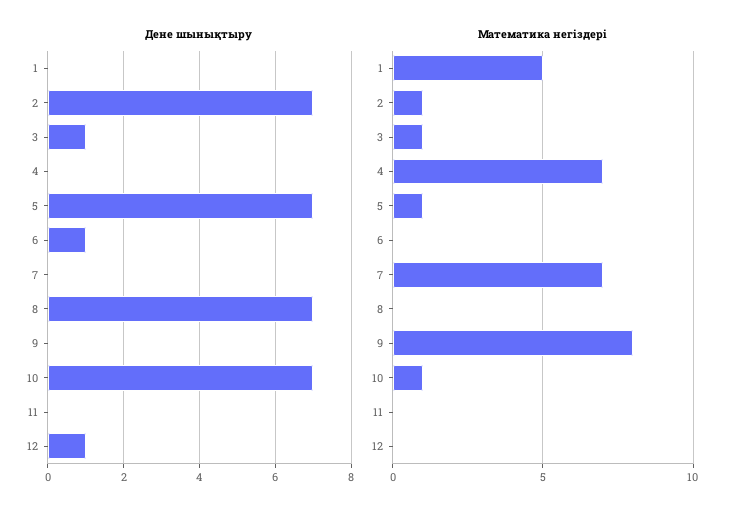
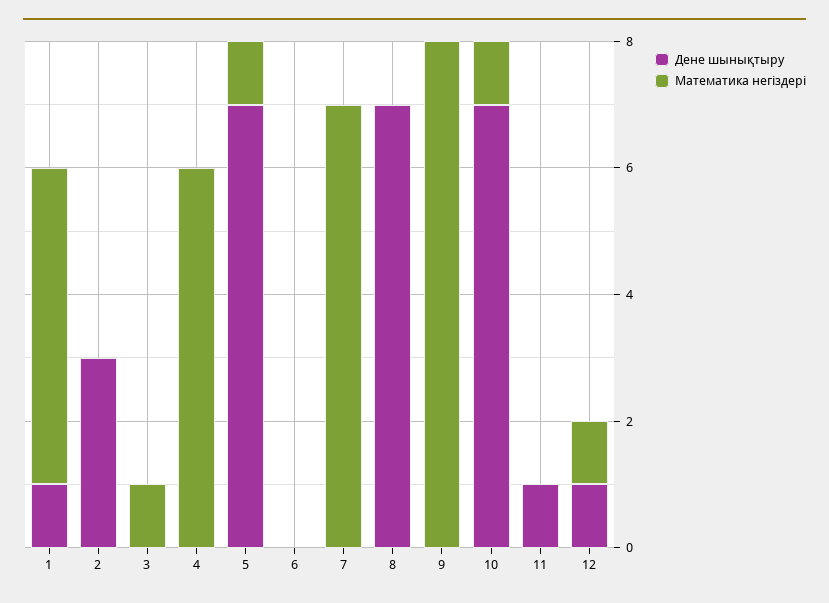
  {
    "Дене шынықтыру": {
-     "1": 0,
+     "1": 1,
-     "2": 7,
+     "2": 3,
-     "3": 1,
+     "3": 0,
      "4": 0,
      "5": 7,
-     "6": 1,
+     "6": 0,
      "7": 0,
      "8": 7,
      "9": 0,
      "10": 7,
-     "11": 0,
+     "11": 1,
      "12": 1
    },
    "Математика негіздері": {
      "1": 5,
-     "2": 1,
+     "2": 0,
      "3": 1,
-     "4": 7,
+     "4": 6,
      "5": 1,
      "6": 0,
      "7": 7,
      "8": 0,
      "9": 8,
      "10": 1,
      "11": 0,
-     "12": 0
+     "12": 1
    }
  }

